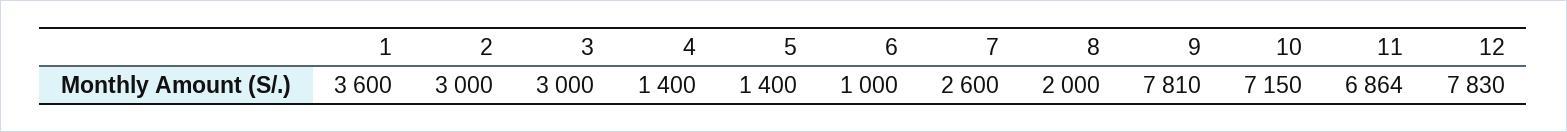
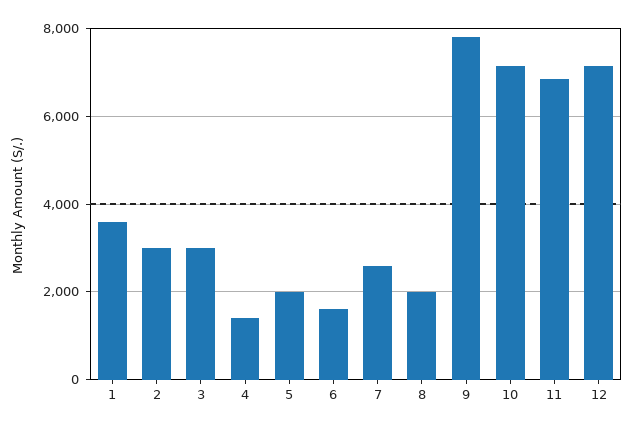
  {
    "1": 3600,
    "2": 3000,
    "3": 3000,
    "4": 1400,
-   "5": 1400,
+   "5": 2000,
-   "6": 1000,
+   "6": 1600,
    "7": 2600,
    "8": 2000,
    "9": 7810,
    "10": 7150,
    "11": 6864,
-   "12": 7830
+   "12": 7200
  }

